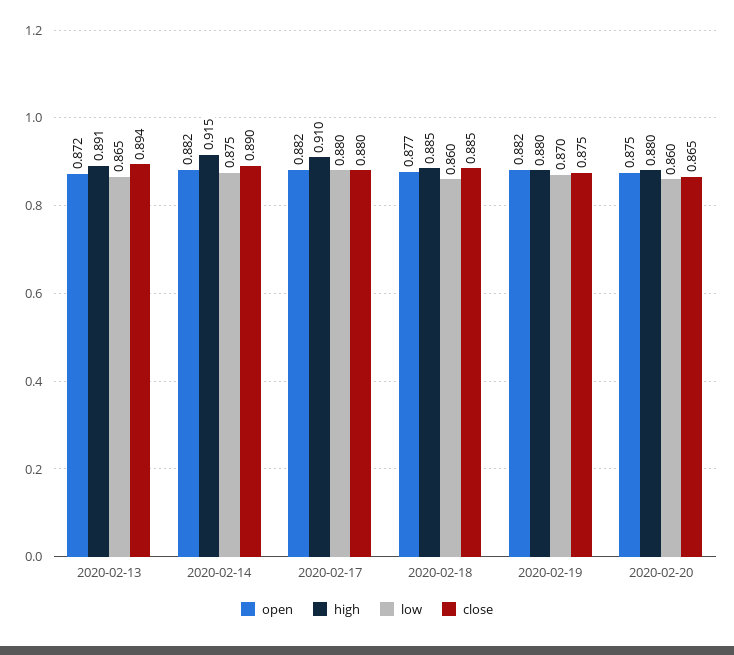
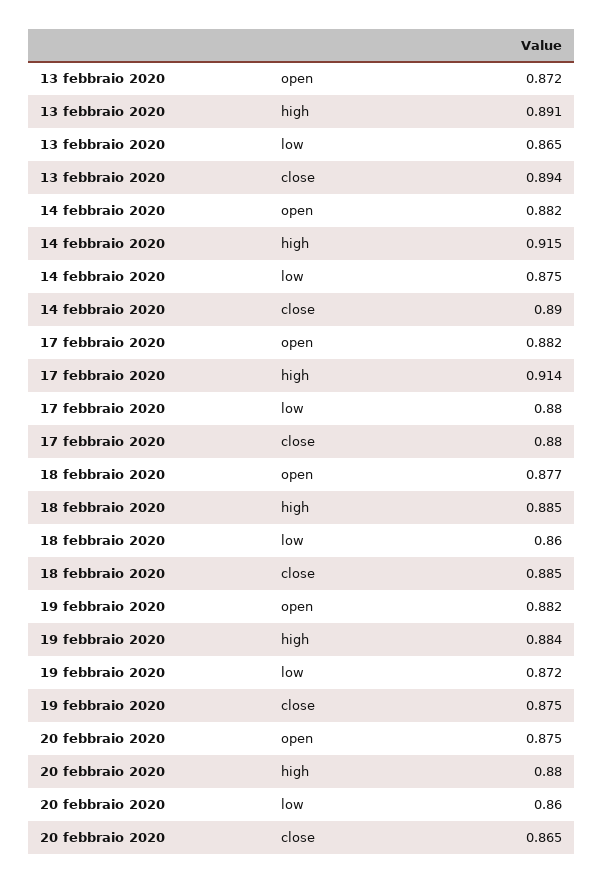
  {
    "open": {
      "2020-02-13": 0.872,
      "2020-02-14": 0.882,
      "2020-02-17": 0.882,
      "2020-02-18": 0.877,
      "2020-02-19": 0.882,
      "2020-02-20": 0.875
    },
    "high": {
      "2020-02-13": 0.891,
      "2020-02-14": 0.915,
-     "2020-02-17": 0.91,
+     "2020-02-17": 0.914,
      "2020-02-18": 0.885,
-     "2020-02-19": 0.88,
+     "2020-02-19": 0.884,
      "2020-02-20": 0.88
    },
    "low": {
      "2020-02-13": 0.865,
      "2020-02-14": 0.875,
      "2020-02-17": 0.88,
      "2020-02-18": 0.86,
-     "2020-02-19": 0.87,
+     "2020-02-19": 0.872,
      "2020-02-20": 0.86
    },
    "close": {
      "2020-02-13": 0.894,
      "2020-02-14": 0.89,
      "2020-02-17": 0.88,
      "2020-02-18": 0.885,
      "2020-02-19": 0.875,
      "2020-02-20": 0.865
    }
  }

